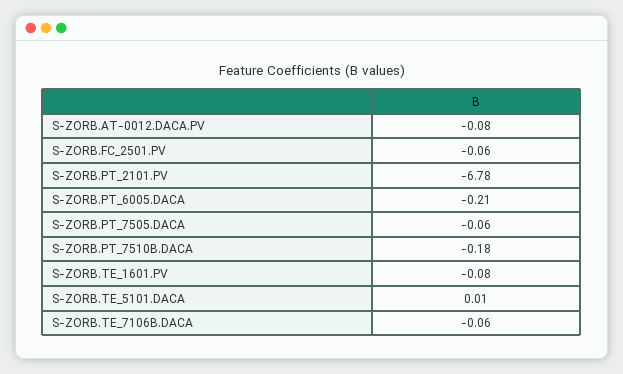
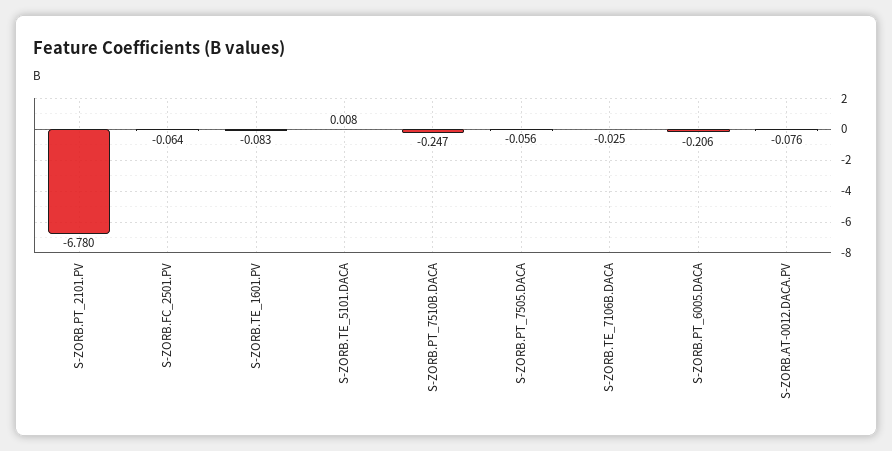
  {
    "S-ZORB.AT-0012.DACA.PV": -0.076,
    "S-ZORB.FC_2501.PV": -0.064,
    "S-ZORB.PT_2101.PV": -6.78,
    "S-ZORB.PT_6005.DACA": -0.206,
    "S-ZORB.PT_7505.DACA": -0.056,
-   "S-ZORB.PT_7510B.DACA": -0.18,
+   "S-ZORB.PT_7510B.DACA": -0.247,
    "S-ZORB.TE_1601.PV": -0.083,
    "S-ZORB.TE_5101.DACA": 0.008,
-   "S-ZORB.TE_7106B.DACA": -0.06
+   "S-ZORB.TE_7106B.DACA": -0.025
  }

